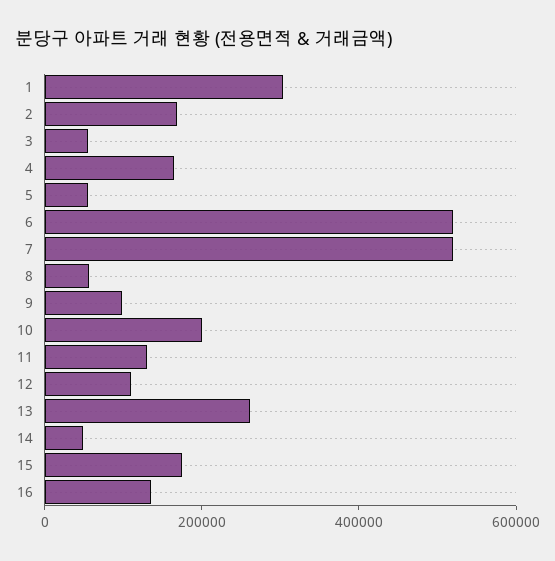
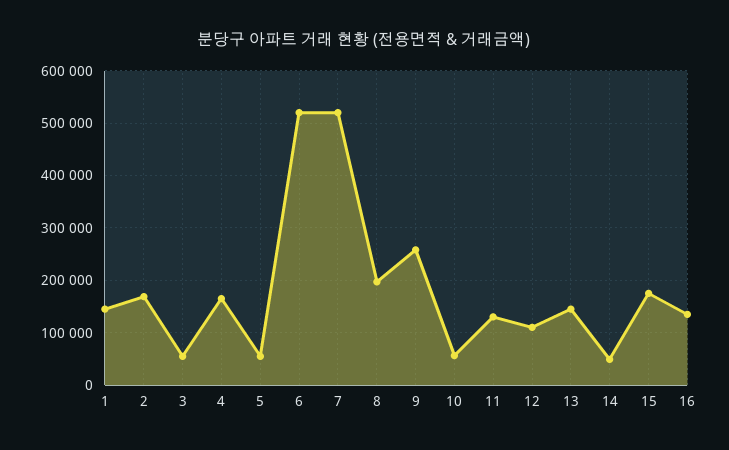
  {
-   "1": 300000,
+   "1": 140000,
    "2": 160000,
    "3": 60000,
    "4": 160000,
    "5": 60000,
    "6": 520000,
    "7": 520000,
-   "8": 50000,
+   "8": 200000,
-   "9": 100000,
+   "9": 260000,
-   "10": 200000,
+   "10": 60000,
    "11": 140000,
    "12": 120000,
-   "13": 250000,
+   "13": 140000,
    "14": 40000,
    "15": 180000,
    "16": 140000
  }

